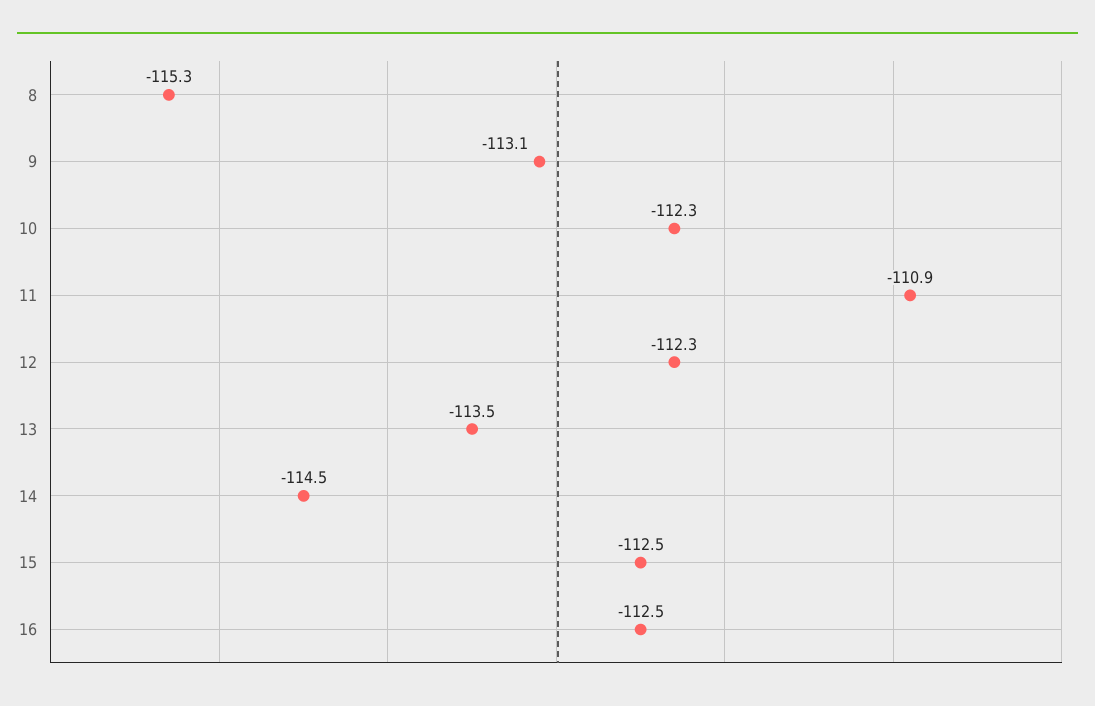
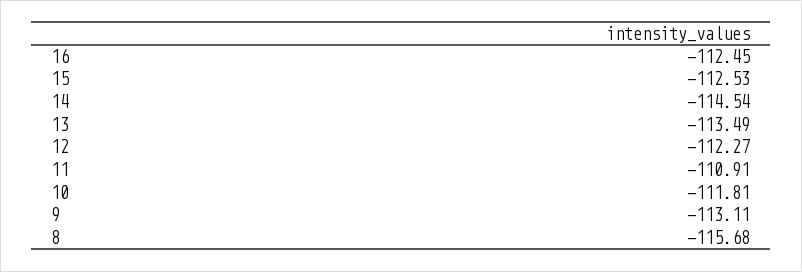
  {
-   "8": -115.3,
+   "8": -115.68,
    "9": -113.11,
-   "10": -112.3,
+   "10": -111.81,
    "11": -110.91,
    "12": -112.27,
    "13": -113.49,
    "14": -114.54,
    "15": -112.53,
    "16": -112.45
  }

